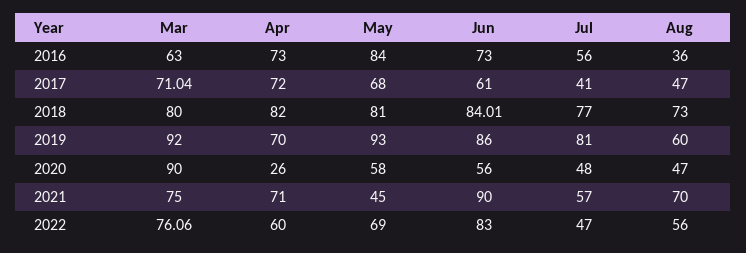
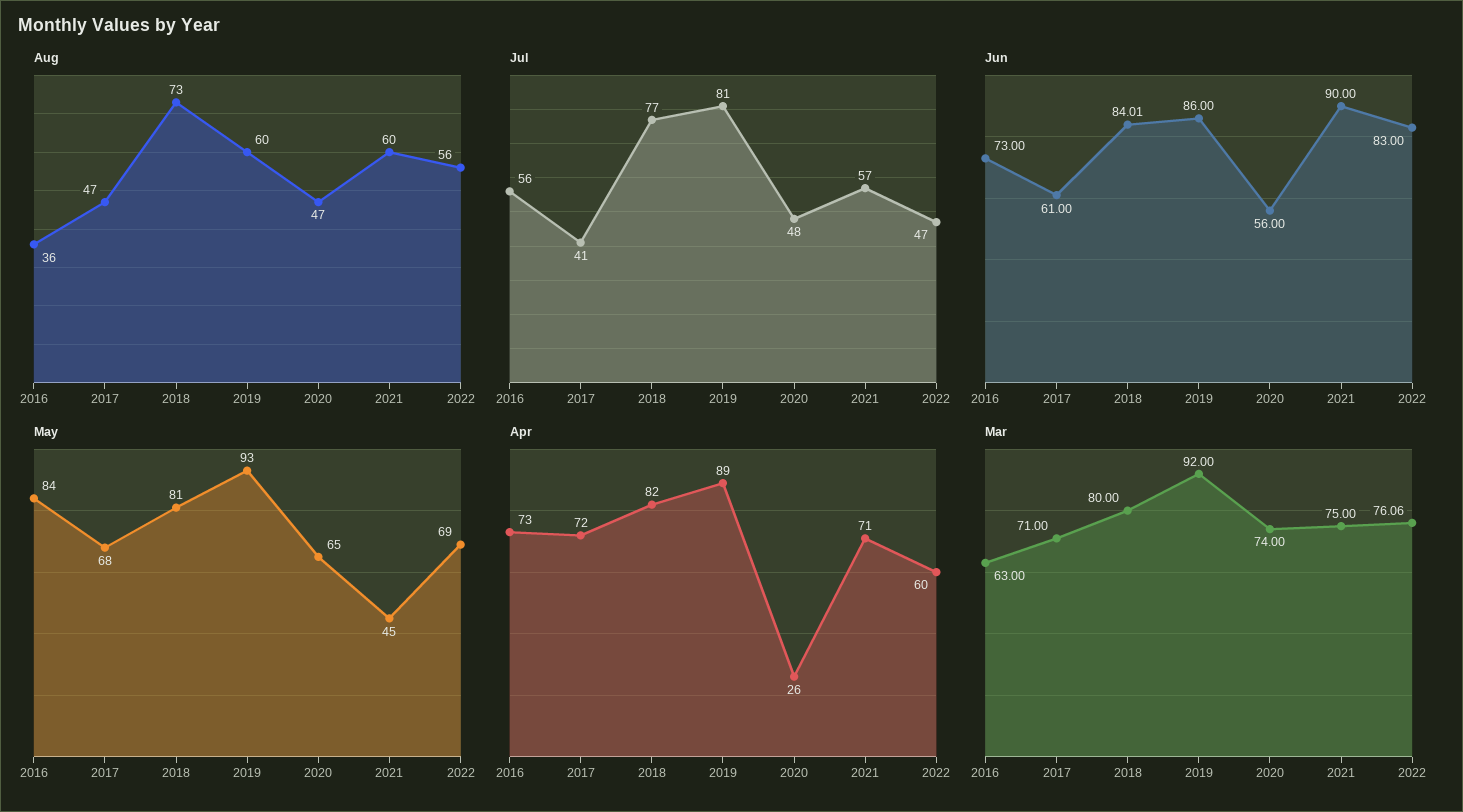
  {
    "Mar": {
      "2016": 63,
-     "2017": 71.04,
+     "2017": 71,
      "2018": 80,
      "2019": 92,
-     "2020": 90,
+     "2020": 74,
      "2021": 75,
      "2022": 76.06
    },
    "Apr": {
      "2016": 73,
      "2017": 72,
      "2018": 82,
-     "2019": 70,
+     "2019": 89,
      "2020": 26,
      "2021": 71,
      "2022": 60
    },
    "May": {
      "2016": 84,
      "2017": 68,
      "2018": 81,
      "2019": 93,
-     "2020": 58,
+     "2020": 65,
      "2021": 45,
      "2022": 69
    },
    "Jun": {
      "2016": 73,
      "2017": 61,
      "2018": 84.01,
      "2019": 86,
      "2020": 56,
      "2021": 90,
      "2022": 83
    },
    "Jul": {
      "2016": 56,
      "2017": 41,
      "2018": 77,
      "2019": 81,
      "2020": 48,
      "2021": 57,
      "2022": 47
    },
    "Aug": {
      "2016": 36,
      "2017": 47,
      "2018": 73,
      "2019": 60,
      "2020": 47,
-     "2021": 70,
+     "2021": 60,
      "2022": 56
    }
  }

